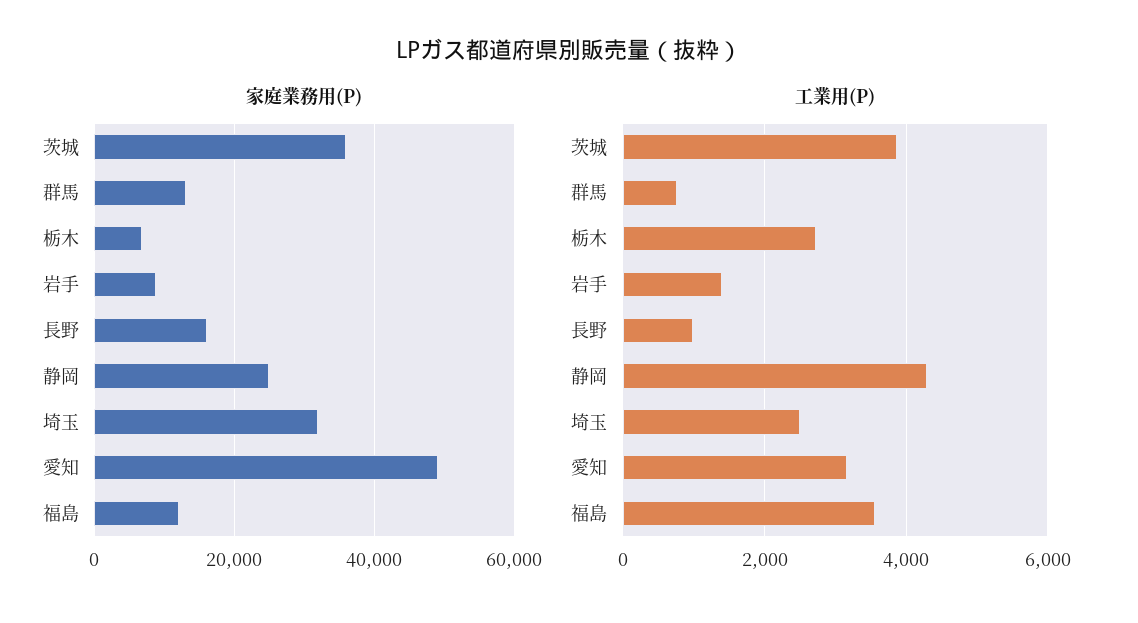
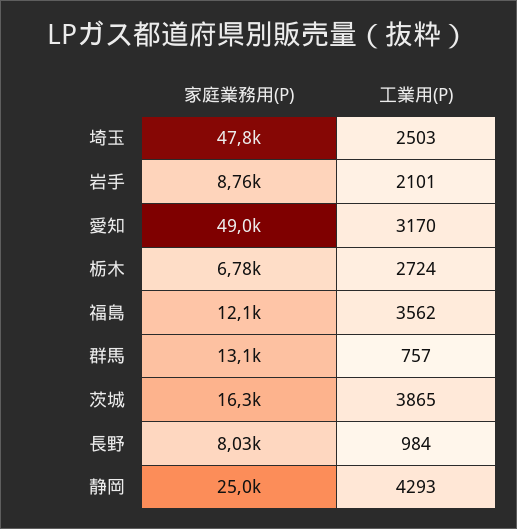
  {
    "家庭業務用(P)": {
-     "茨城": 36000,
+     "茨城": 16300,
      "群馬": 13100,
      "栃木": 6780,
      "岩手": 8760,
-     "長野": 16000,
+     "長野": 8030,
      "静岡": 25000,
-     "埼玉": 32000,
+     "埼玉": 47800,
      "愛知": 49000,
      "福島": 12100
    },
    "工業用(P)": {
      "茨城": 3865,
      "群馬": 757,
      "栃木": 2724,
-     "岩手": 1400,
+     "岩手": 2101,
      "長野": 984,
      "静岡": 4293,
      "埼玉": 2503,
      "愛知": 3170,
      "福島": 3562
    }
  }

